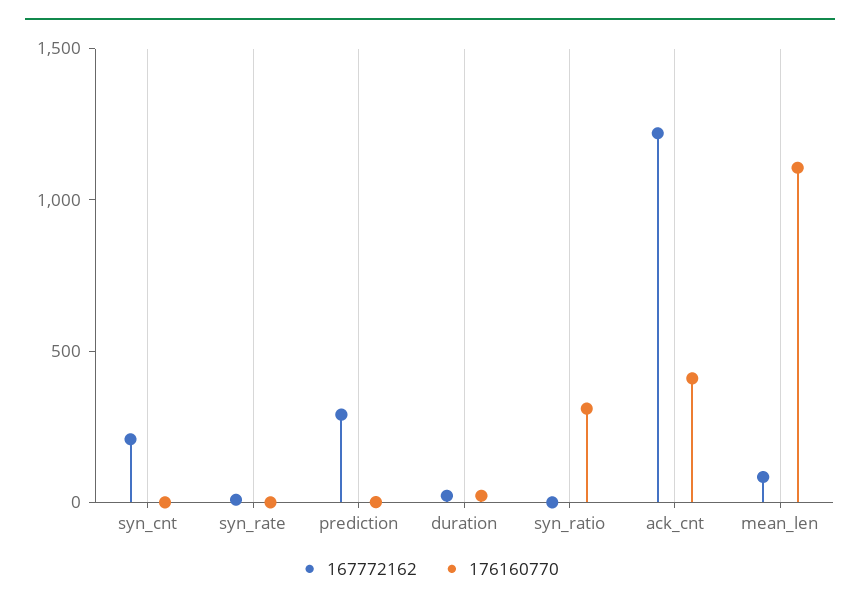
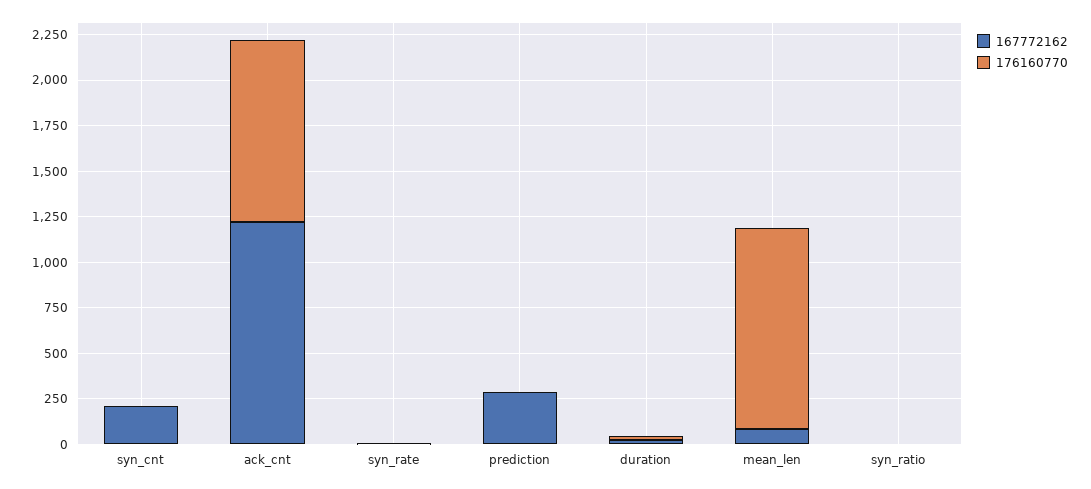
  {
    "167772162": {
      "syn_cnt": 200,
      "syn_rate": 0,
      "prediction": 300,
      "duration": 0,
      "syn_ratio": 0,
      "ack_cnt": 1200,
      "mean_len": 100
    },
    "176160770": {
      "syn_cnt": 0,
      "syn_rate": 0,
      "prediction": 0,
      "duration": 0,
-     "syn_ratio": 300,
+     "syn_ratio": 0,
-     "ack_cnt": 400,
+     "ack_cnt": 1000,
      "mean_len": 1100
    }
  }

